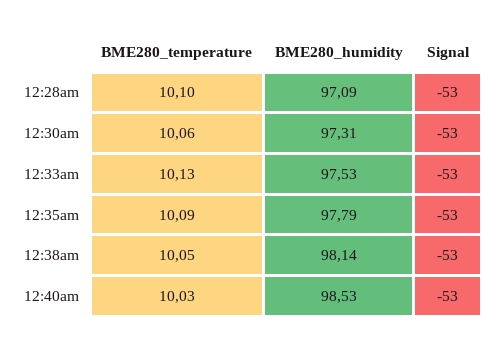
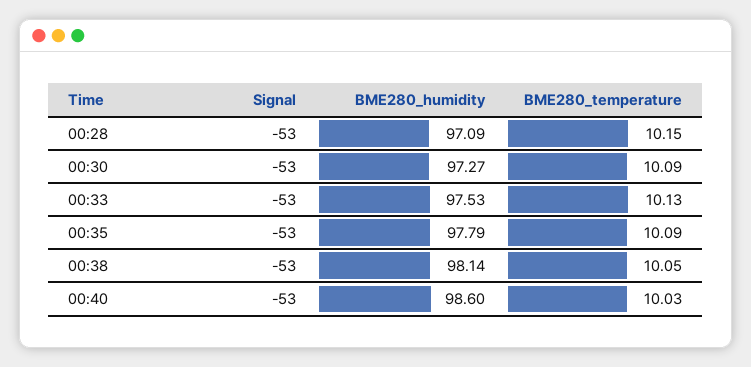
  {
    "BME280_temperature": {
-     "12:28am": 10.1,
+     "12:28am": 10.15,
-     "12:30am": 10.06,
+     "12:30am": 10.09,
      "12:33am": 10.13,
      "12:35am": 10.09,
      "12:38am": 10.05,
      "12:40am": 10.03
    },
    "BME280_humidity": {
      "12:28am": 97.09,
-     "12:30am": 97.31,
+     "12:30am": 97.27,
      "12:33am": 97.53,
      "12:35am": 97.79,
      "12:38am": 98.14,
-     "12:40am": 98.53
+     "12:40am": 98.6
    },
    "Signal": {
      "12:28am": -53,
      "12:30am": -53,
      "12:33am": -53,
      "12:35am": -53,
      "12:38am": -53,
      "12:40am": -53
    }
  }

